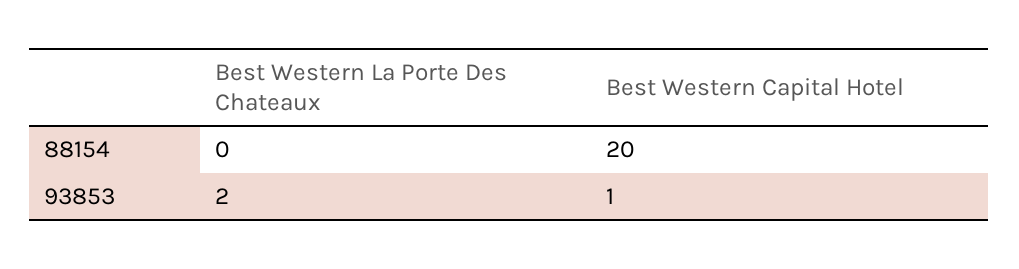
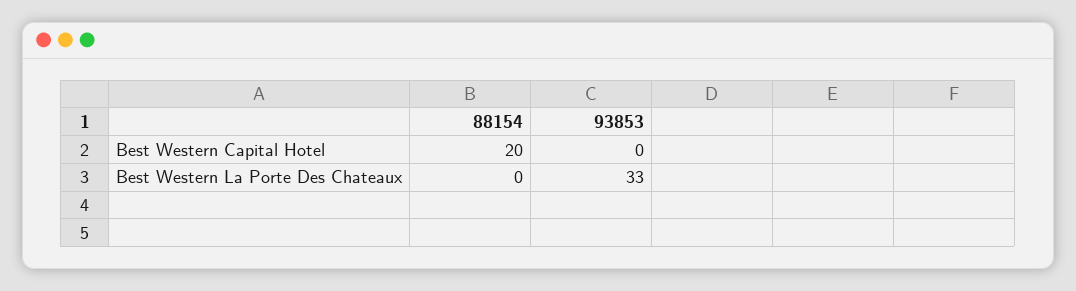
  {
    "Best Western La Porte Des Chateaux": {
      "88154": 0,
-     "93853": 2
+     "93853": 33
    },
    "Best Western Capital Hotel": {
      "88154": 20,
-     "93853": 1
+     "93853": 0
    }
  }

